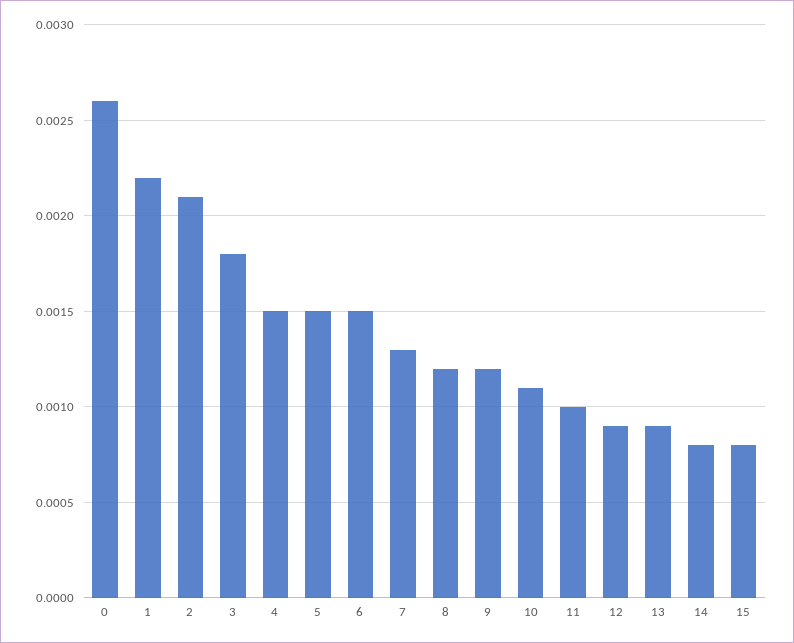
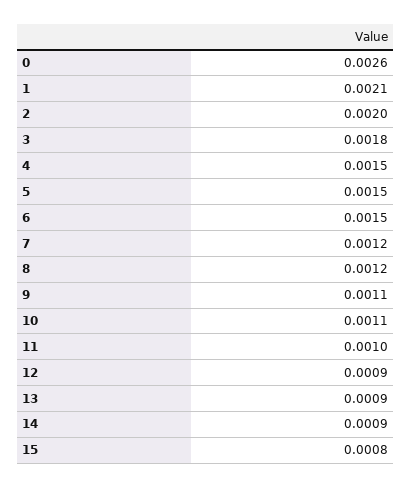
  {
    "0": 0.0026,
-   "1": 0.0022,
+   "1": 0.0021,
-   "2": 0.0021,
+   "2": 0.002,
    "3": 0.0018,
    "4": 0.0015,
    "5": 0.0015,
    "6": 0.0015,
-   "7": 0.0013,
+   "7": 0.0012,
    "8": 0.0012,
-   "9": 0.0012,
+   "9": 0.0011,
    "10": 0.0011,
    "11": 0.001,
    "12": 0.0009,
    "13": 0.0009,
-   "14": 0.0008,
+   "14": 0.0009,
    "15": 0.0008
  }

